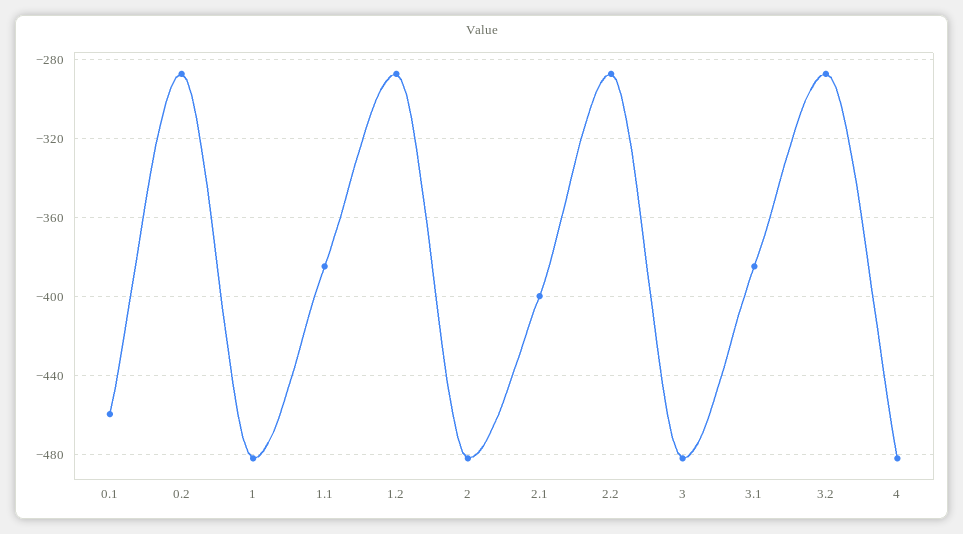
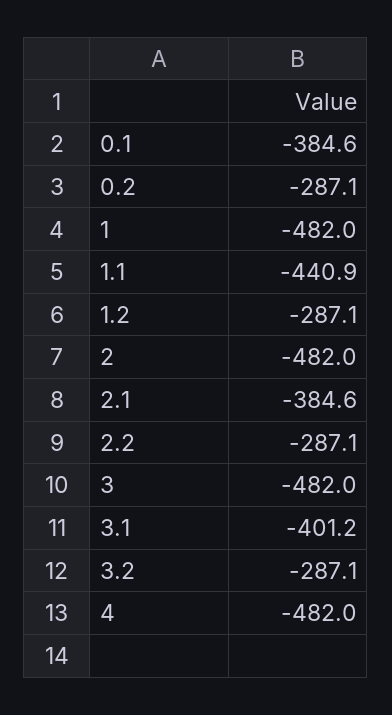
  {
-   "0.1": -460,
+   "0.1": -384.6,
    "0.2": -287.1,
    "1": -482,
-   "1.1": -385,
+   "1.1": -440.9,
    "1.2": -287.1,
    "2": -482,
-   "2.1": -400,
+   "2.1": -384.6,
    "2.2": -287.1,
    "3": -482,
-   "3.1": -385,
+   "3.1": -401.2,
    "3.2": -287.1,
    "4": -482
  }

